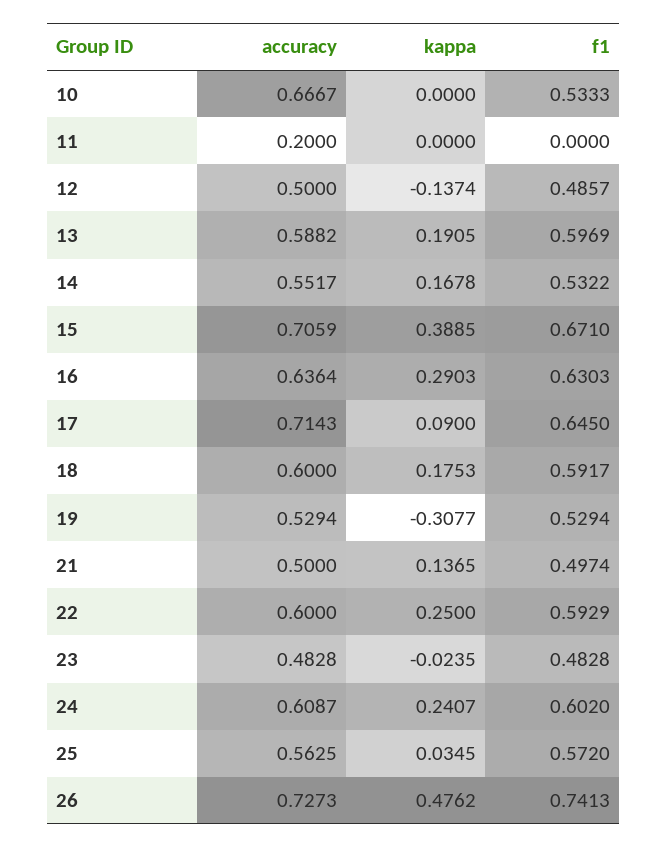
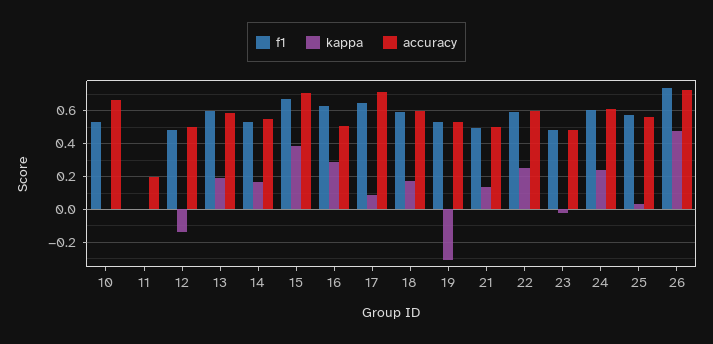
  {
    "accuracy": {
      "10": 0.6667,
      "11": 0.2,
      "12": 0.5,
      "13": 0.5882,
      "14": 0.5517,
      "15": 0.7059,
-     "16": 0.6364,
+     "16": 0.5,
      "17": 0.7143,
      "18": 0.6,
      "19": 0.5294,
      "21": 0.5,
      "22": 0.6,
      "23": 0.4828,
      "24": 0.6087,
      "25": 0.5625,
      "26": 0.7273
    },
    "kappa": {
      "10": 0,
      "11": 0,
      "12": -0.1374,
      "13": 0.1905,
      "14": 0.1678,
      "15": 0.3885,
      "16": 0.2903,
      "17": 0.09,
      "18": 0.1753,
      "19": -0.3077,
      "21": 0.1365,
      "22": 0.25,
      "23": -0.0235,
      "24": 0.2407,
      "25": 0.0345,
      "26": 0.4762
    },
    "f1": {
      "10": 0.5333,
      "11": 0,
      "12": 0.4857,
      "13": 0.5969,
      "14": 0.5322,
      "15": 0.671,
      "16": 0.6303,
      "17": 0.645,
      "18": 0.5917,
      "19": 0.5294,
      "21": 0.4974,
      "22": 0.5929,
      "23": 0.4828,
      "24": 0.602,
      "25": 0.572,
      "26": 0.7413
    }
  }

